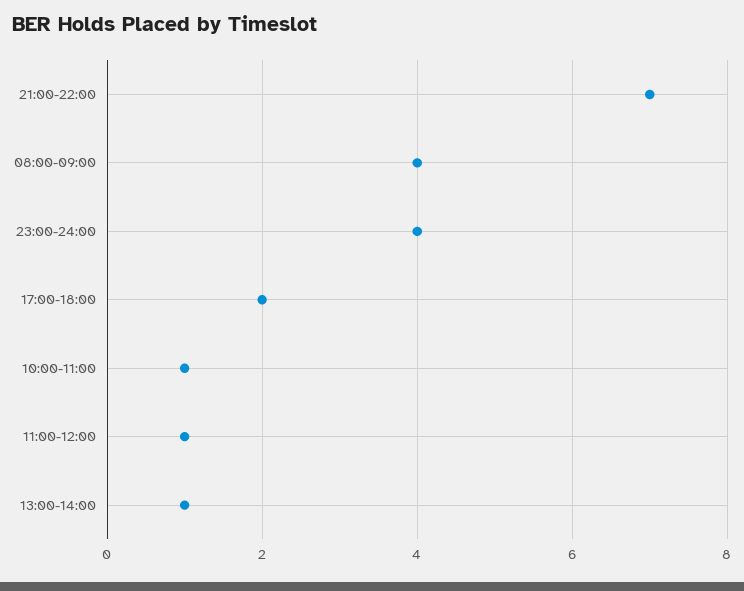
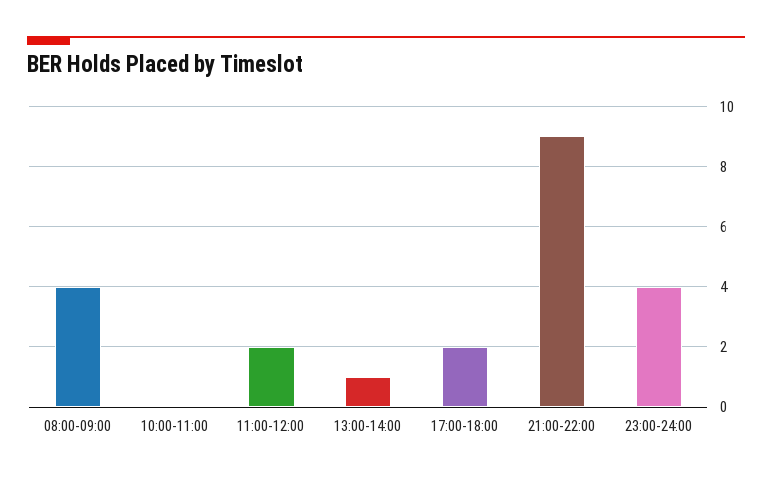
  {
-   "21:00-22:00": 7,
+   "21:00-22:00": 9,
    "08:00-09:00": 4,
    "23:00-24:00": 4,
    "17:00-18:00": 2,
-   "10:00-11:00": 1,
+   "10:00-11:00": 0,
-   "11:00-12:00": 1,
+   "11:00-12:00": 2,
    "13:00-14:00": 1
  }

